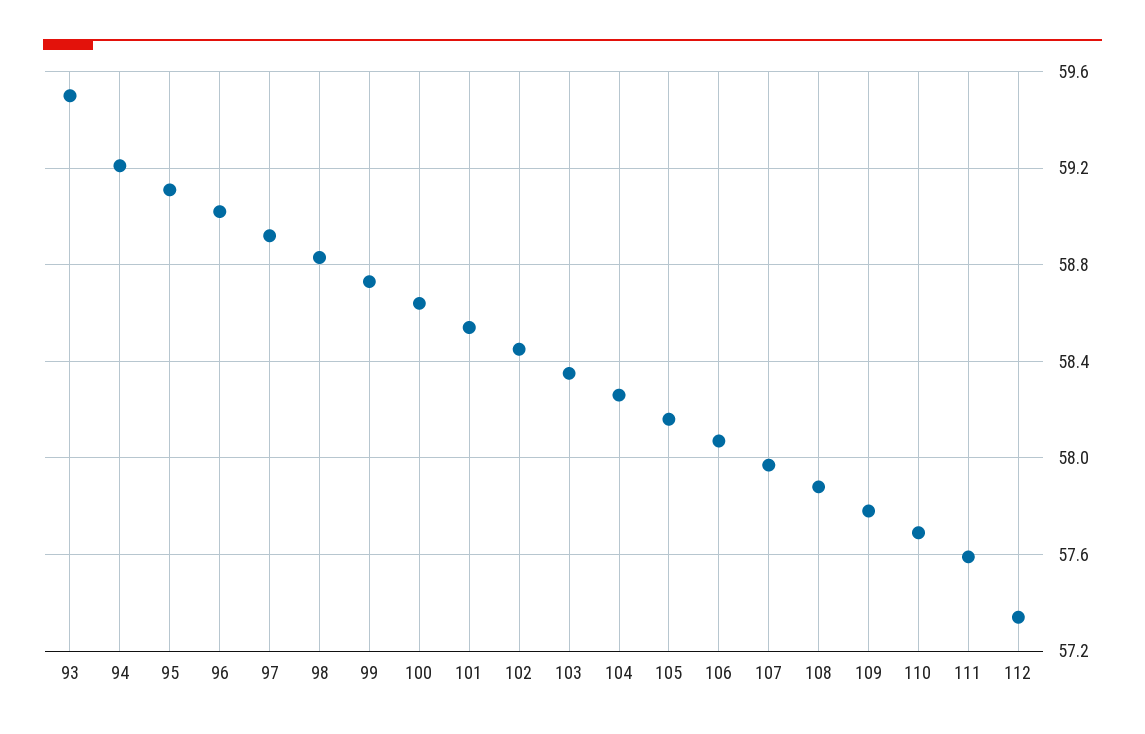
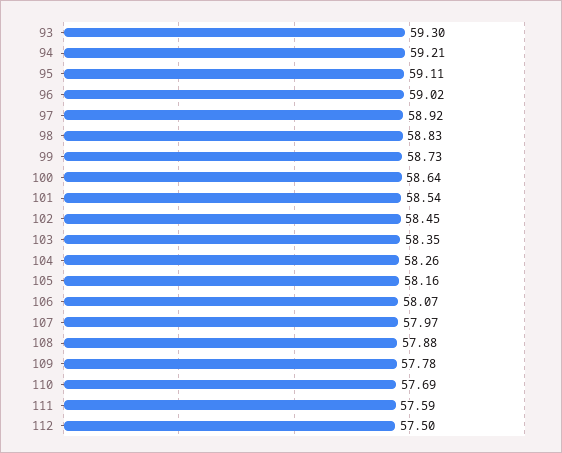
  {
-   "93": 59.5,
+   "93": 59.3,
    "94": 59.21,
    "95": 59.11,
    "96": 59.02,
    "97": 58.92,
    "98": 58.83,
    "99": 58.73,
    "100": 58.64,
    "101": 58.54,
    "102": 58.45,
    "103": 58.35,
    "104": 58.26,
    "105": 58.16,
    "106": 58.07,
    "107": 57.97,
    "108": 57.88,
    "109": 57.78,
    "110": 57.69,
    "111": 57.59,
-   "112": 57.35
+   "112": 57.5
  }

